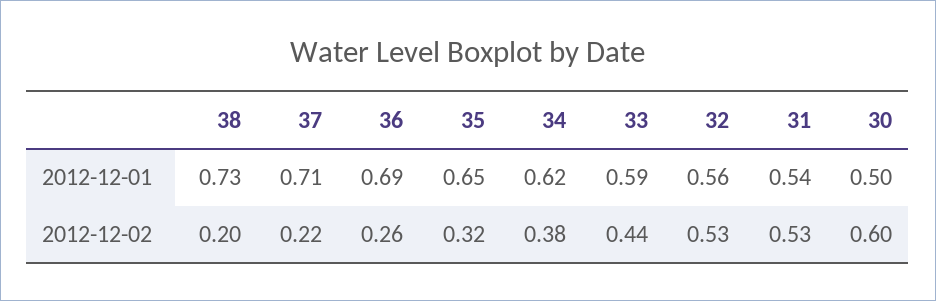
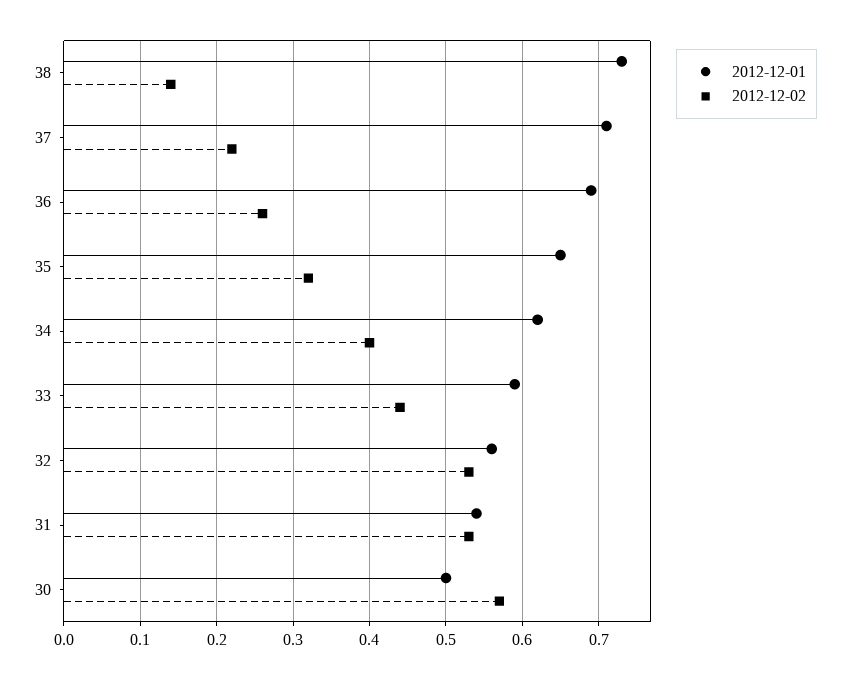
  {
    "2012-12-01": {
      "38": 0.73,
      "37": 0.71,
      "36": 0.69,
      "35": 0.65,
      "34": 0.62,
      "33": 0.59,
      "32": 0.56,
      "31": 0.54,
      "30": 0.5
    },
    "2012-12-02": {
-     "38": 0.2,
+     "38": 0.14,
      "37": 0.22,
      "36": 0.26,
      "35": 0.32,
-     "34": 0.38,
+     "34": 0.4,
      "33": 0.44,
      "32": 0.53,
      "31": 0.53,
-     "30": 0.6
+     "30": 0.57
    }
  }

